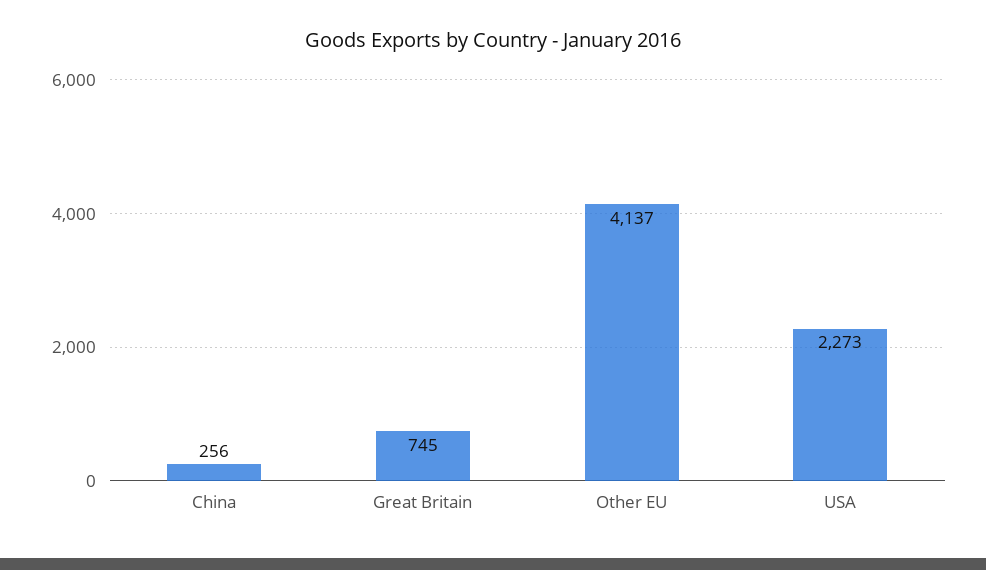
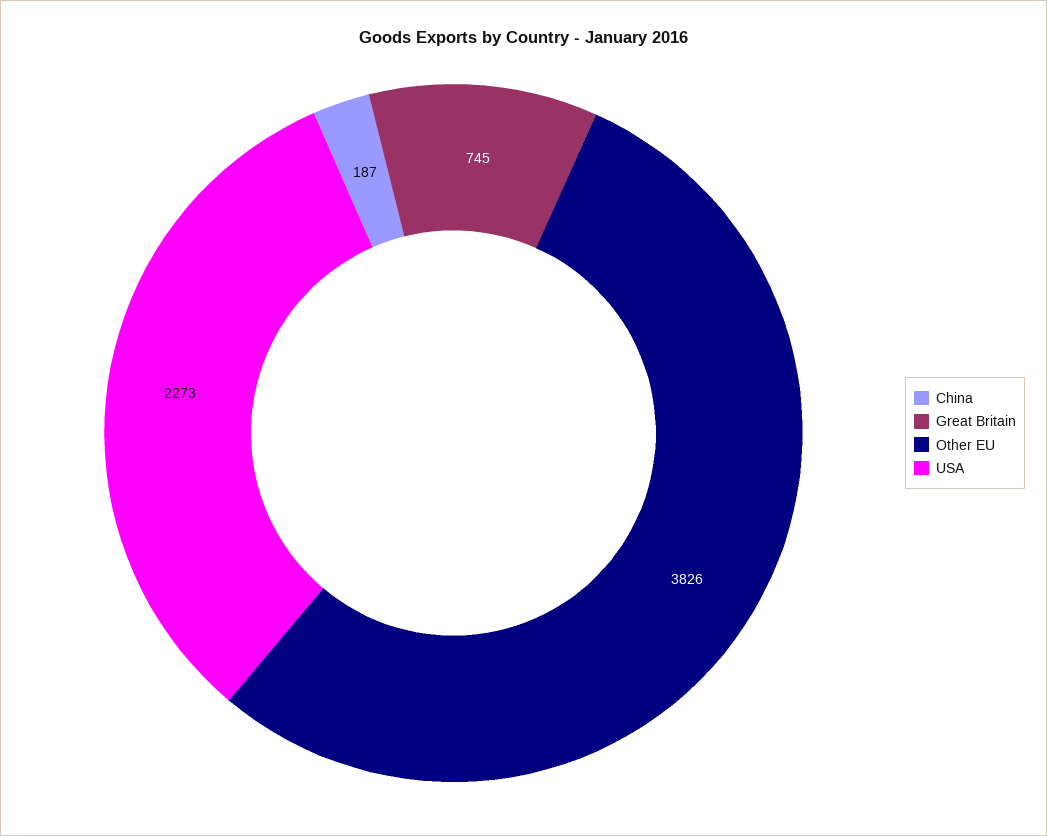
  {
-   "China": 256,
+   "China": 187,
    "Great Britain": 745,
-   "Other EU": 4137,
+   "Other EU": 3826,
    "USA": 2273
  }

